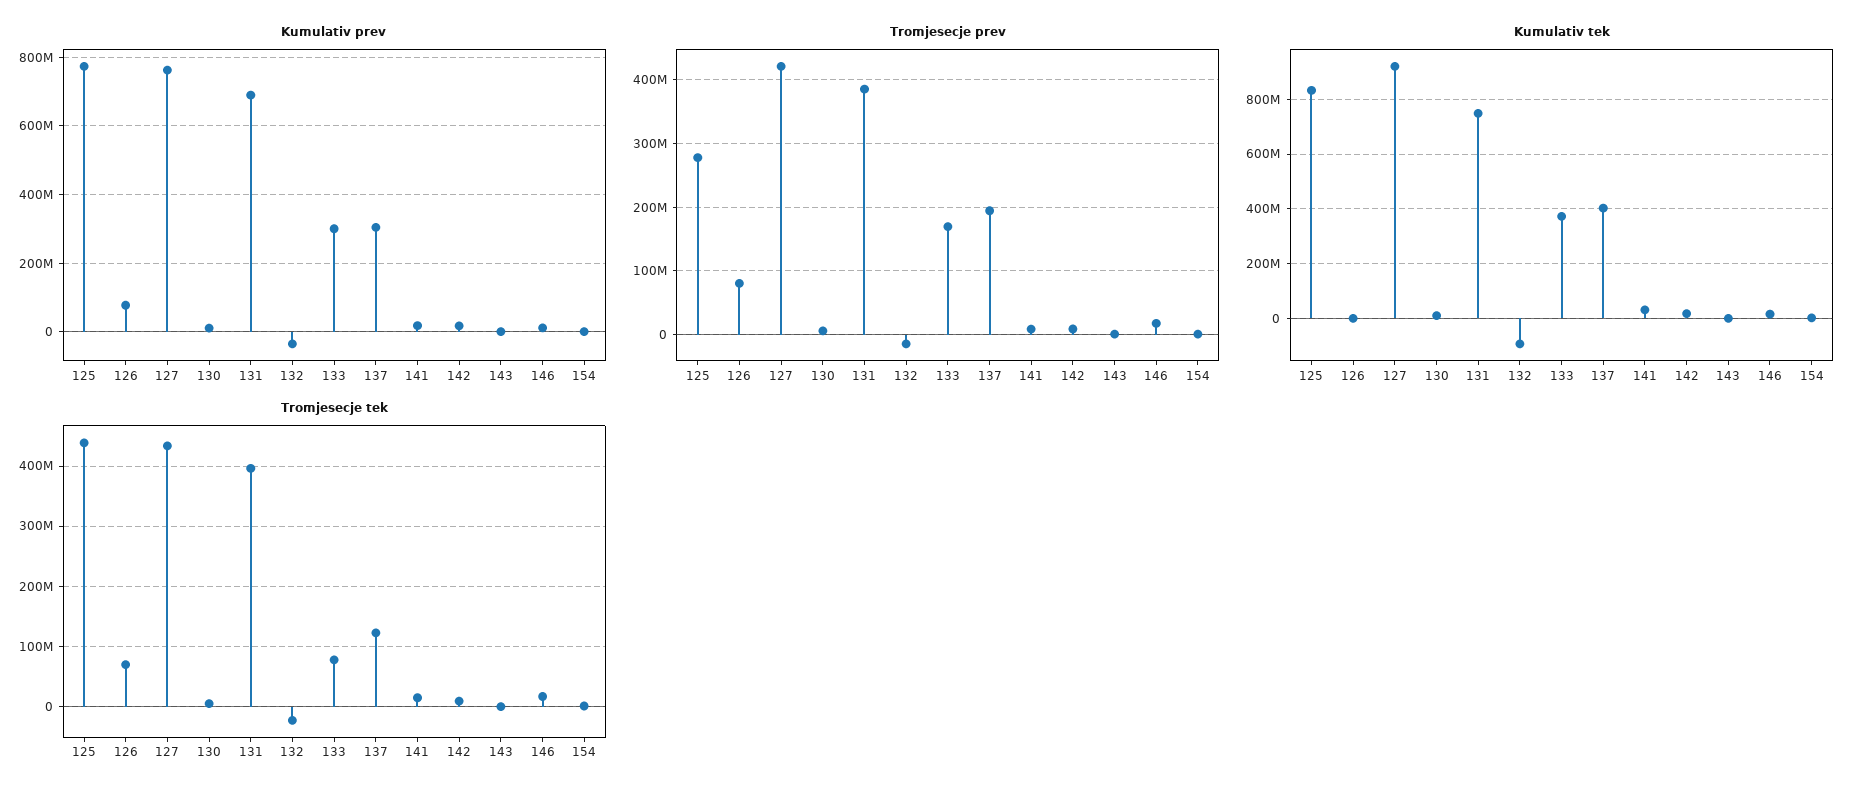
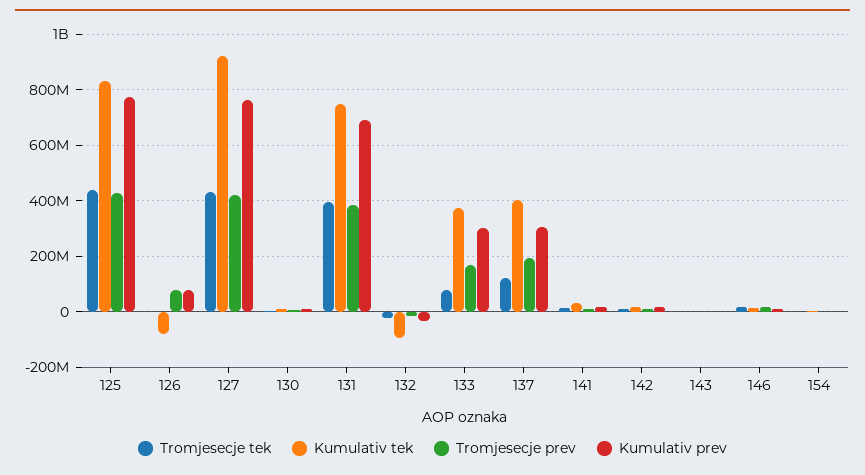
  {
    "Kumulativ prev": {
      "125": 780000000,
      "126": 80000000,
      "127": 760000000,
      "130": 20000000,
      "131": 680000000,
      "132": -40000000,
      "133": 300000000,
      "137": 300000000,
      "141": 20000000,
      "142": 20000000,
      "143": 0,
      "146": 20000000,
      "154": 0
    },
    "Tromjesecje prev": {
-     "125": 280000000,
+     "125": 425000000,
      "126": 80000000,
      "127": 420000000,
      "130": 10000000,
      "131": 390000000,
      "132": -10000000,
      "133": 170000000,
      "137": 190000000,
      "141": 10000000,
      "142": 10000000,
      "143": 0,
      "146": 20000000,
      "154": 0
    },
    "Kumulativ tek": {
      "125": 825000000,
-     "126": 0,
+     "126": -75000000,
      "127": 925000000,
      "130": 0,
      "131": 750000000,
      "132": -100000000,
      "133": 375000000,
      "137": 400000000,
      "141": 25000000,
      "142": 25000000,
      "143": 0,
      "146": 25000000,
      "154": 0
    },
    "Tromjesecje tek": {
      "125": 440000000,
-     "126": 70000000,
+     "126": 0,
      "127": 430000000,
      "130": 0,
      "131": 400000000,
      "132": -20000000,
      "133": 80000000,
      "137": 120000000,
      "141": 10000000,
      "142": 10000000,
      "143": 0,
      "146": 20000000,
      "154": 0
    }
  }

